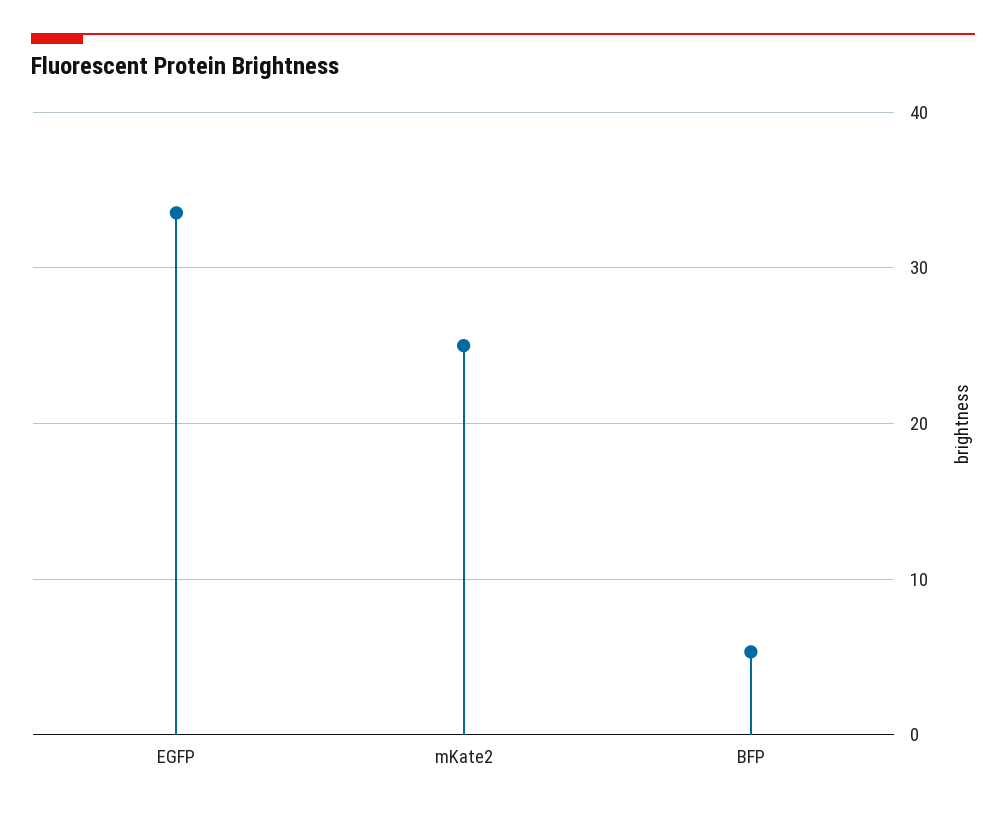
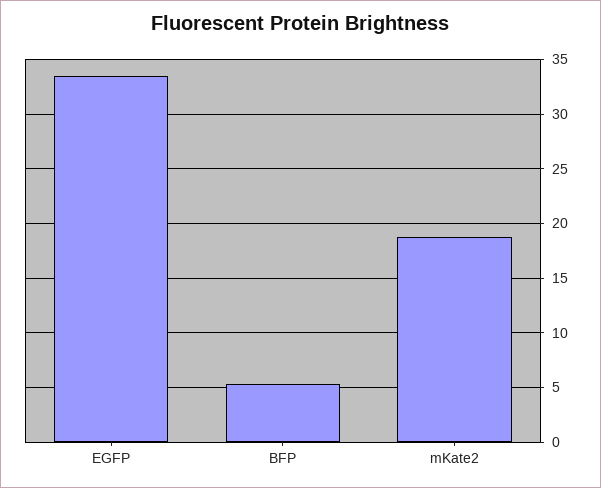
  {
    "EGFP": 34,
-   "mKate2": 25,
+   "mKate2": 19,
    "BFP": 5
  }

